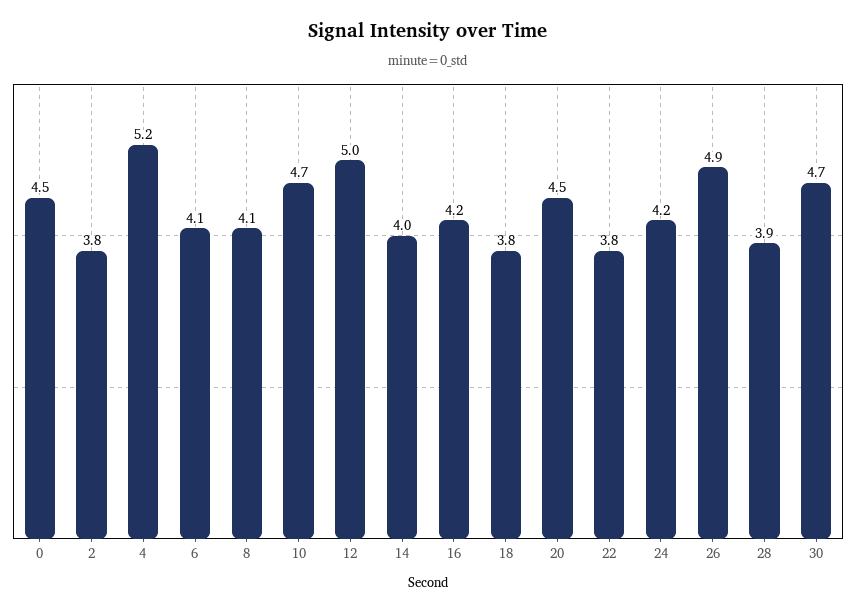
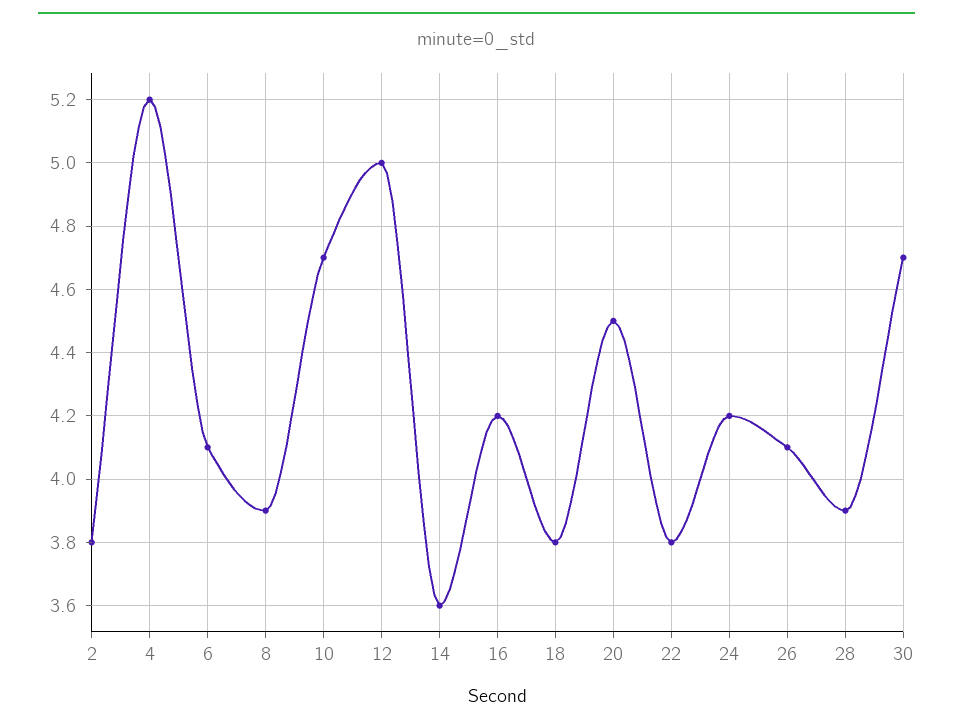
  {
-   "0": 4.5,
    "2": 3.8,
    "4": 5.2,
    "6": 4.1,
-   "8": 4.1,
+   "8": 3.9,
    "10": 4.7,
    "12": 5,
-   "14": 4,
+   "14": 3.6,
    "16": 4.2,
    "18": 3.8,
    "20": 4.5,
    "22": 3.8,
    "24": 4.2,
-   "26": 4.9,
+   "26": 4.1,
    "28": 3.9,
    "30": 4.7
  }

